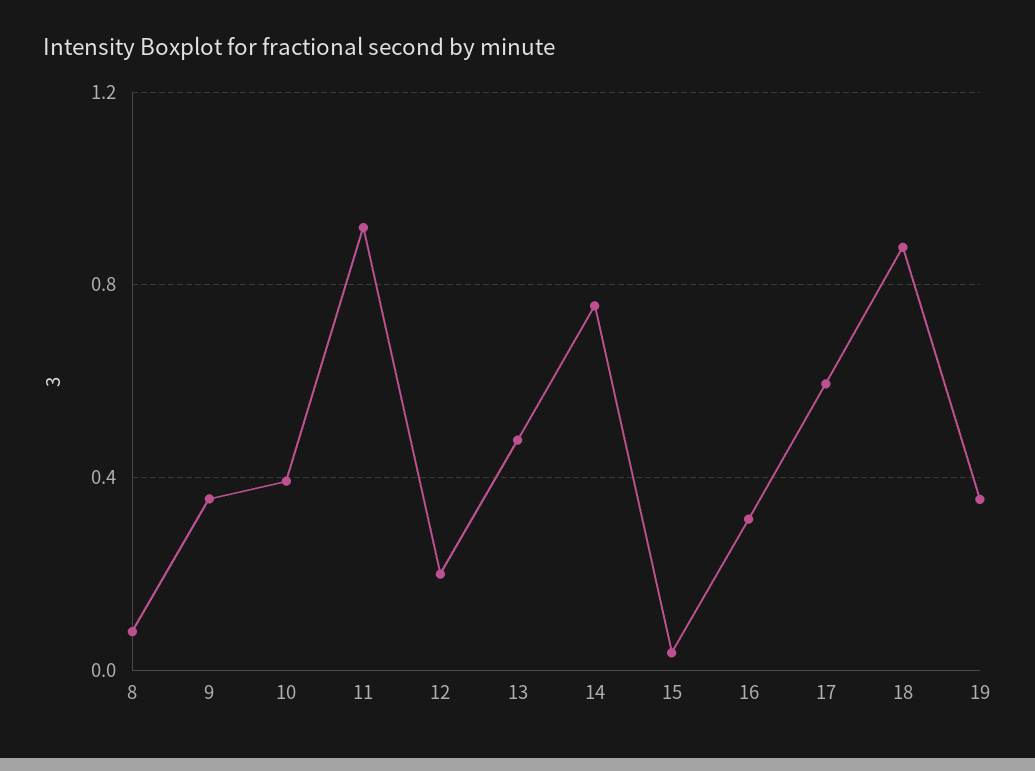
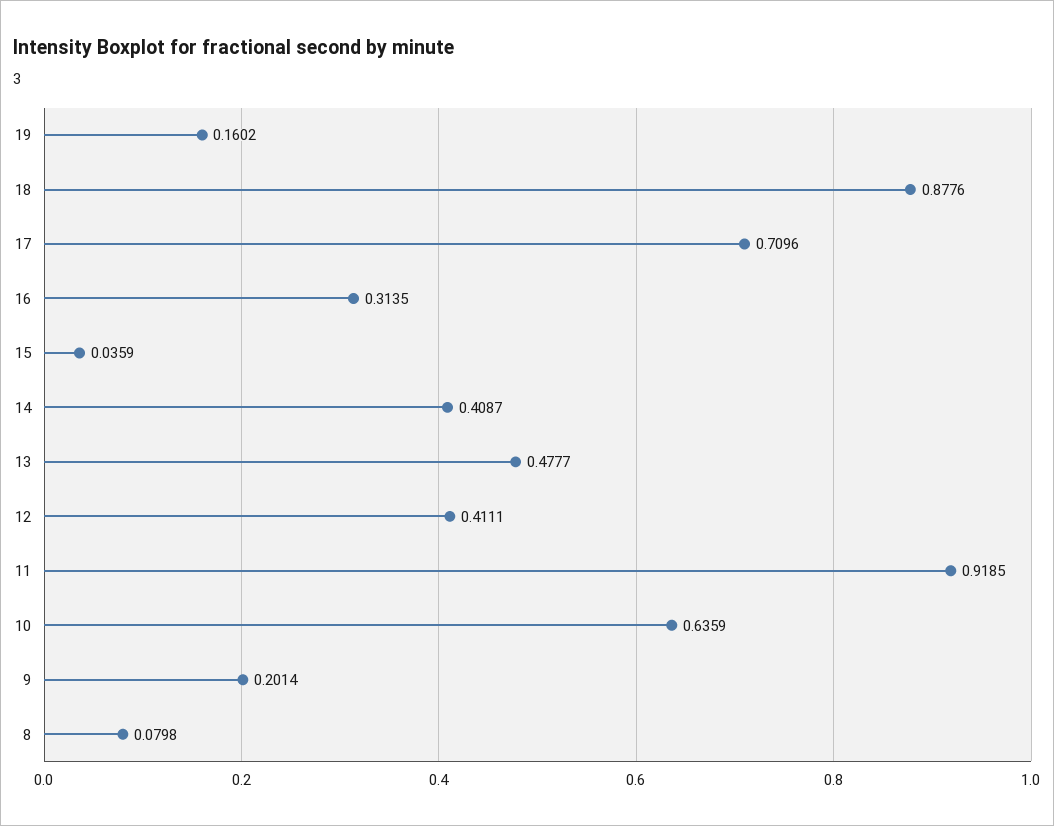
  {
    "8": 0.0798,
-   "9": 0.35,
+   "9": 0.2014,
-   "10": 0.4,
+   "10": 0.6359,
    "11": 0.9185,
-   "12": 0.2,
+   "12": 0.4111,
    "13": 0.4777,
-   "14": 0.75,
+   "14": 0.4087,
    "15": 0.0359,
    "16": 0.3135,
-   "17": 0.6,
+   "17": 0.7096,
    "18": 0.8776,
-   "19": 0.35
+   "19": 0.1602
  }

